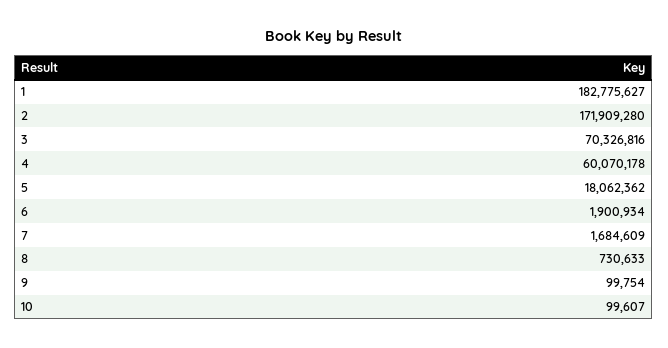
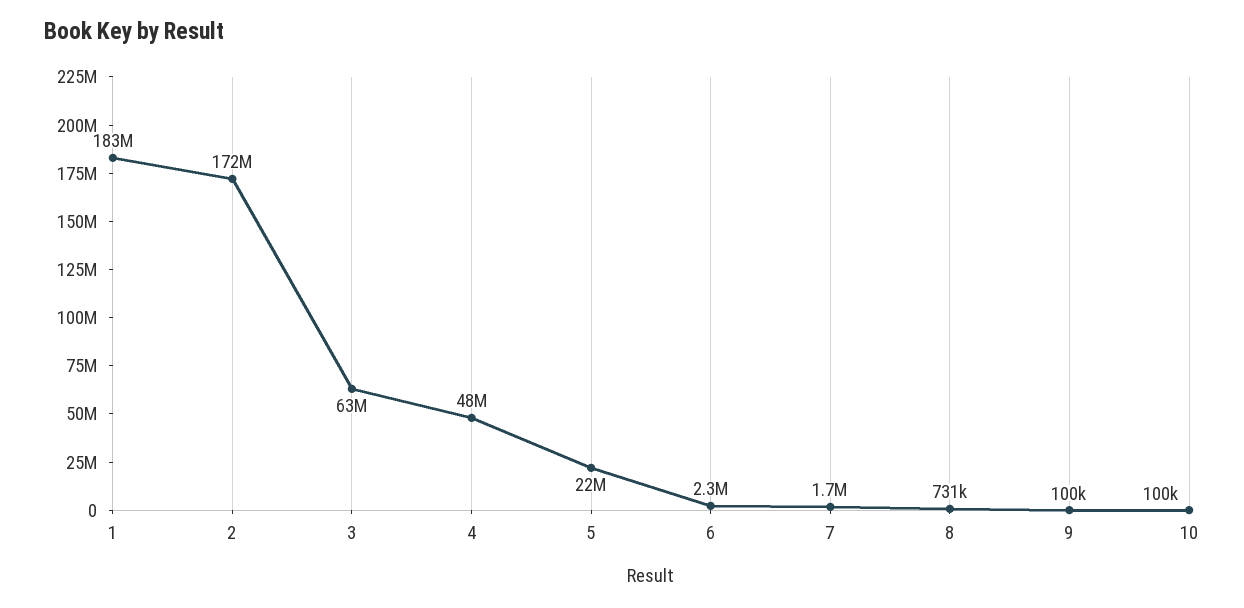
  {
    "1": 182775627,
    "2": 171909280,
-   "3": 70326816,
+   "3": 63000000,
-   "4": 60070178,
+   "4": 48000000,
-   "5": 18062362,
+   "5": 22000000,
-   "6": 1900934,
+   "6": 2300000,
    "7": 1684609,
    "8": 730633,
    "9": 99754,
    "10": 99607
  }

